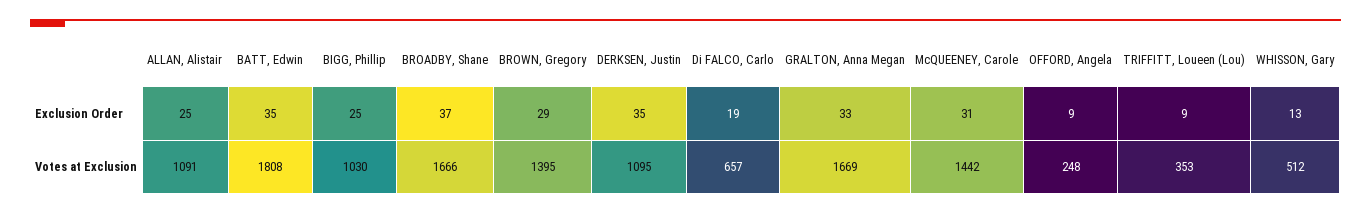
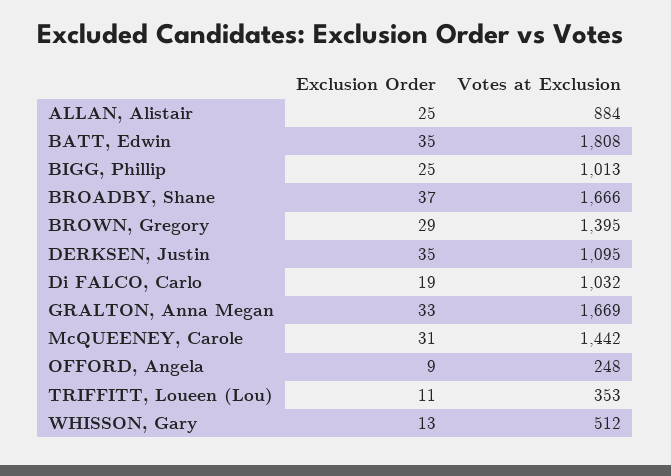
  {
    "ALLAN, Alistair": {
      "Exclusion Order": 25,
-     "Votes at Exclusion": 1091
+     "Votes at Exclusion": 884
    },
    "BATT, Edwin": {
      "Exclusion Order": 35,
      "Votes at Exclusion": 1808
    },
    "BIGG, Phillip": {
      "Exclusion Order": 25,
-     "Votes at Exclusion": 1030
+     "Votes at Exclusion": 1013
    },
    "BROADBY, Shane": {
      "Exclusion Order": 37,
      "Votes at Exclusion": 1666
    },
    "BROWN, Gregory": {
      "Exclusion Order": 29,
      "Votes at Exclusion": 1395
    },
    "DERKSEN, Justin": {
      "Exclusion Order": 35,
      "Votes at Exclusion": 1095
    },
    "Di FALCO, Carlo": {
      "Exclusion Order": 19,
-     "Votes at Exclusion": 657
+     "Votes at Exclusion": 1032
    },
    "GRALTON, Anna Megan": {
      "Exclusion Order": 33,
      "Votes at Exclusion": 1669
    },
    "McQUEENEY, Carole": {
      "Exclusion Order": 31,
      "Votes at Exclusion": 1442
    },
    "OFFORD, Angela": {
      "Exclusion Order": 9,
      "Votes at Exclusion": 248
    },
    "TRIFFITT, Loueen (Lou)": {
-     "Exclusion Order": 9,
+     "Exclusion Order": 11,
      "Votes at Exclusion": 353
    },
    "WHISSON, Gary": {
      "Exclusion Order": 13,
      "Votes at Exclusion": 512
    }
  }

